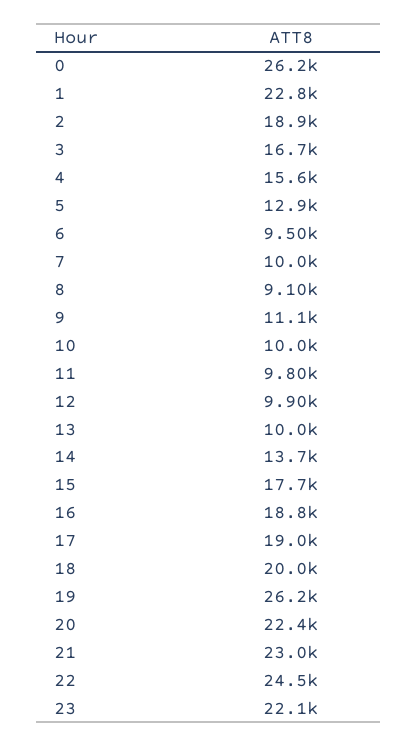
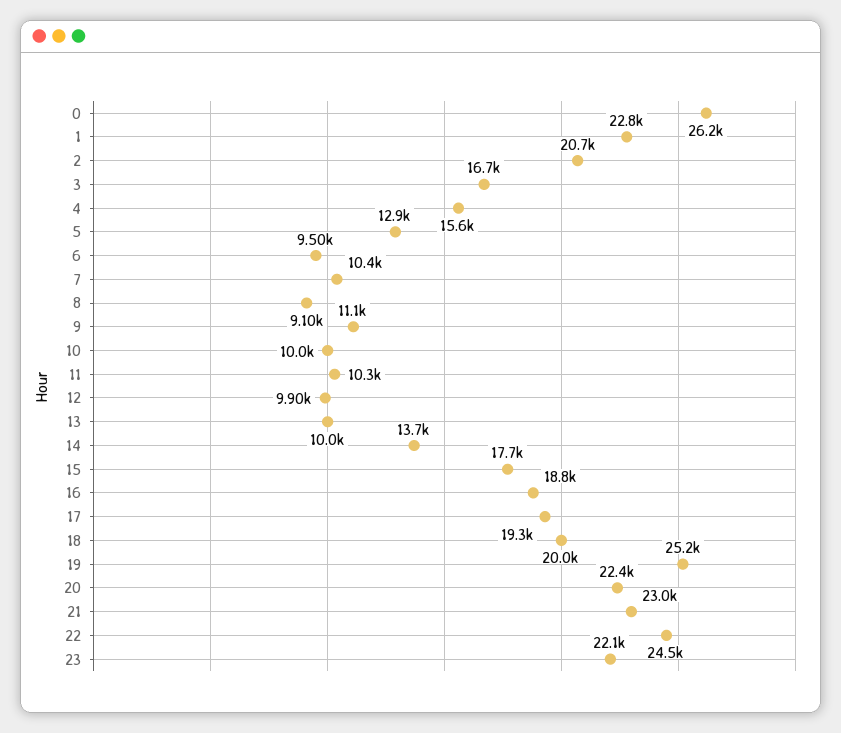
  {
    "0": 26200,
    "1": 22800,
-   "2": 18900,
+   "2": 20700,
    "3": 16700,
    "4": 15600,
    "5": 12900,
    "6": 9500,
-   "7": 10000,
+   "7": 10400,
    "8": 9100,
    "9": 11100,
    "10": 10000,
-   "11": 9800,
+   "11": 10300,
    "12": 9900,
    "13": 10000,
    "14": 13700,
    "15": 17700,
    "16": 18800,
-   "17": 19000,
+   "17": 19300,
    "18": 20000,
-   "19": 26200,
+   "19": 25200,
    "20": 22400,
    "21": 23000,
    "22": 24500,
    "23": 22100
  }

